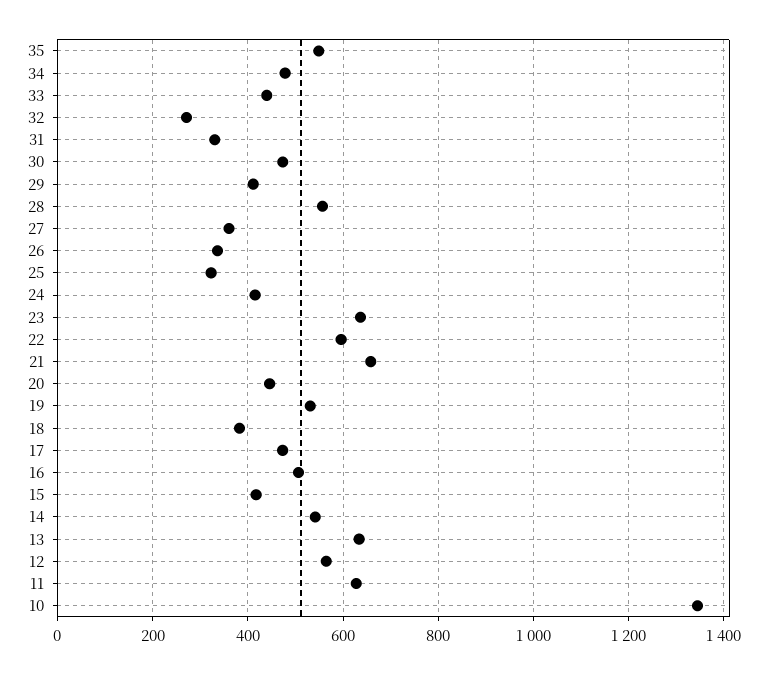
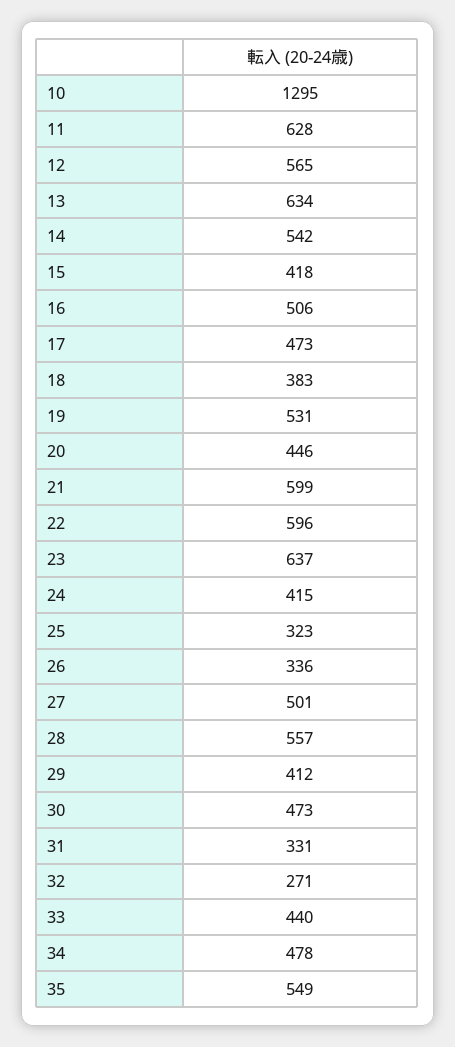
  {
    "35": 549,
    "34": 478,
    "33": 440,
    "32": 271,
    "31": 331,
    "30": 473,
    "29": 412,
    "28": 557,
-   "27": 360,
+   "27": 501,
    "26": 336,
    "25": 323,
    "24": 415,
    "23": 637,
    "22": 596,
-   "21": 660,
+   "21": 599,
    "20": 446,
    "19": 531,
    "18": 383,
    "17": 473,
    "16": 506,
    "15": 418,
    "14": 542,
    "13": 634,
    "12": 565,
    "11": 628,
-   "10": 1340
+   "10": 1295
  }

